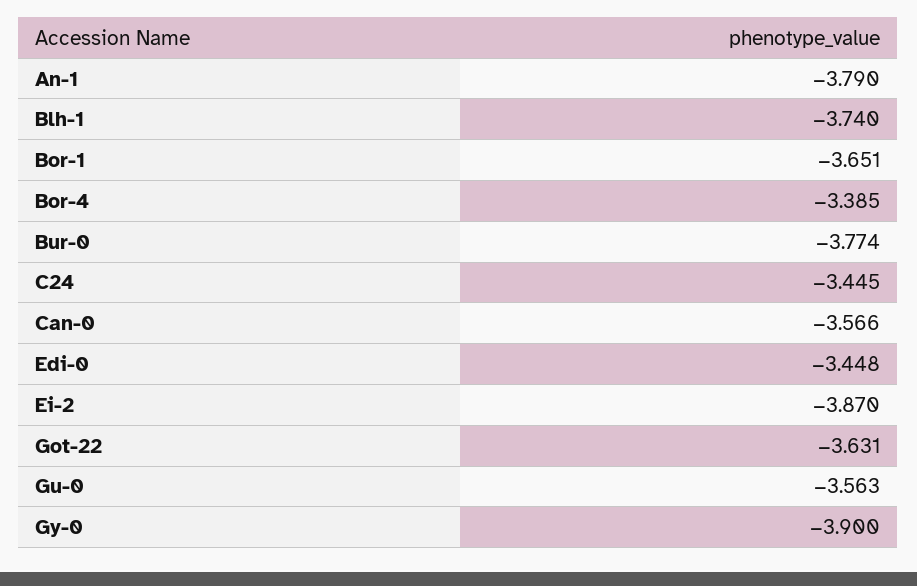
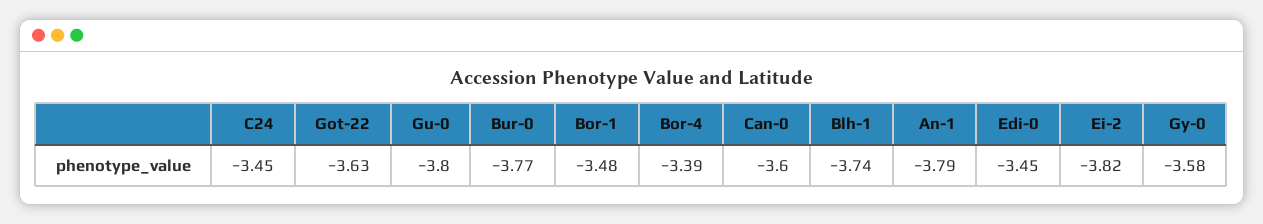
  {
    "An-1": -3.79,
    "Blh-1": -3.74,
-   "Bor-1": -3.651,
+   "Bor-1": -3.48,
    "Bor-4": -3.385,
    "Bur-0": -3.774,
    "C24": -3.445,
-   "Can-0": -3.566,
+   "Can-0": -3.6,
    "Edi-0": -3.448,
-   "Ei-2": -3.87,
+   "Ei-2": -3.82,
    "Got-22": -3.631,
-   "Gu-0": -3.563,
+   "Gu-0": -3.8,
-   "Gy-0": -3.9
+   "Gy-0": -3.58
  }

